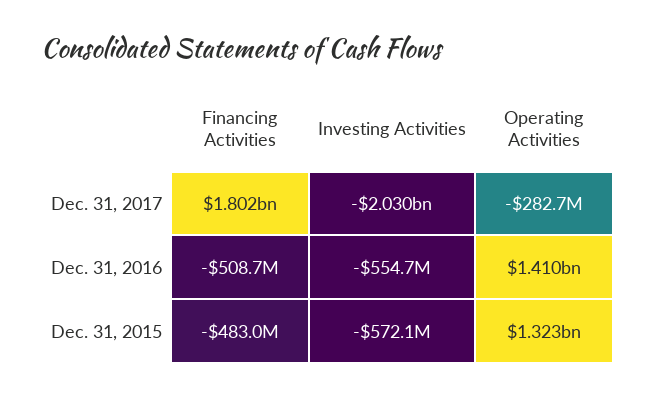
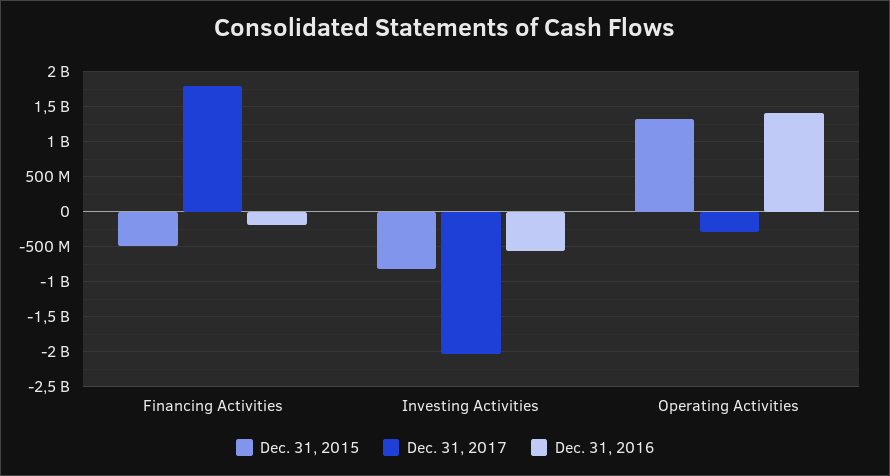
  {
    "Dec. 31, 2017": {
      "Financing Activities": 1802000000,
      "Investing Activities": -2030000000,
      "Operating Activities": -282700000
    },
    "Dec. 31, 2016": {
-     "Financing Activities": -508700000,
+     "Financing Activities": -200000000,
      "Investing Activities": -554700000,
      "Operating Activities": 1410000000
    },
    "Dec. 31, 2015": {
      "Financing Activities": -483000000,
-     "Investing Activities": -572100000,
+     "Investing Activities": -800000000,
      "Operating Activities": 1323000000
    }
  }

